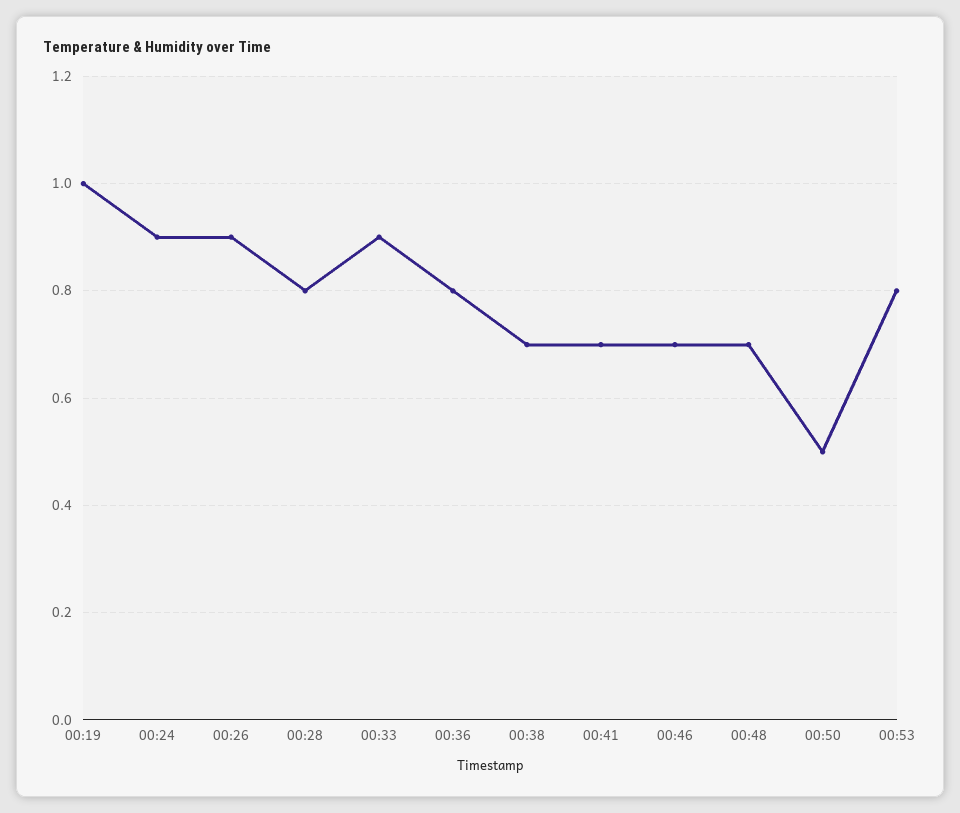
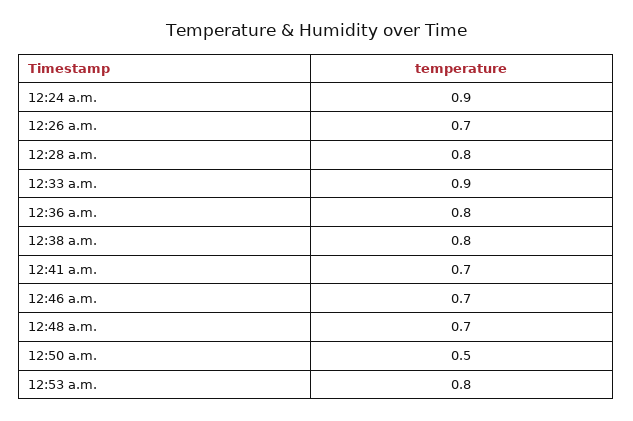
  {
-   "00:19": 1,
    "00:24": 0.9,
-   "00:26": 0.9,
+   "00:26": 0.7,
    "00:28": 0.8,
    "00:33": 0.9,
    "00:36": 0.8,
-   "00:38": 0.7,
+   "00:38": 0.8,
    "00:41": 0.7,
    "00:46": 0.7,
    "00:48": 0.7,
    "00:50": 0.5,
    "00:53": 0.8
  }

